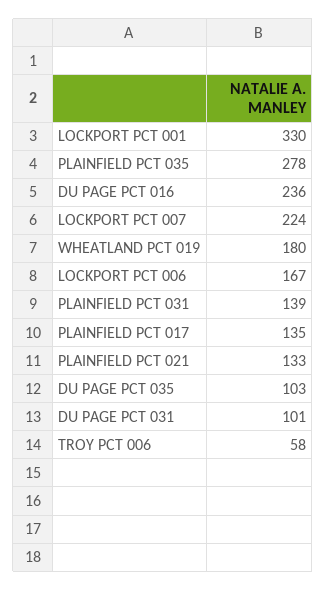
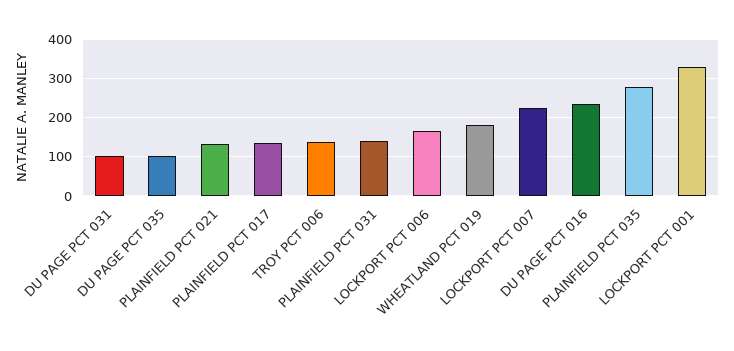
  {
    "LOCKPORT PCT 001": 330,
    "PLAINFIELD PCT 035": 278,
    "DU PAGE PCT 016": 236,
    "LOCKPORT PCT 007": 224,
    "WHEATLAND PCT 019": 180,
    "LOCKPORT PCT 006": 167,
    "PLAINFIELD PCT 031": 139,
    "PLAINFIELD PCT 017": 135,
    "PLAINFIELD PCT 021": 133,
    "DU PAGE PCT 035": 103,
    "DU PAGE PCT 031": 101,
-   "TROY PCT 006": 58
+   "TROY PCT 006": 140
  }

